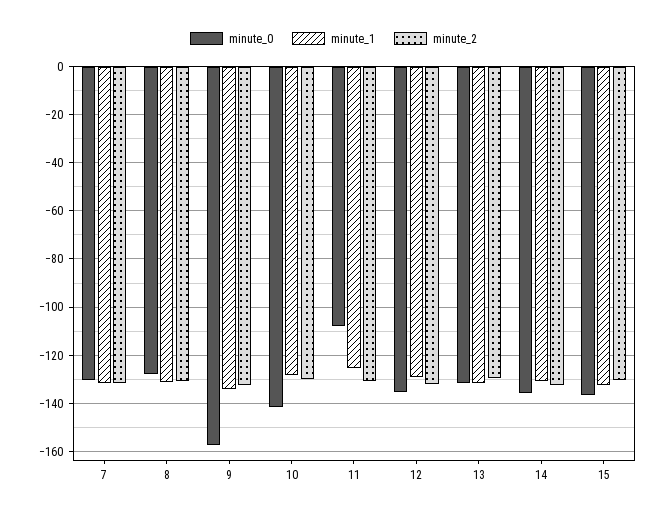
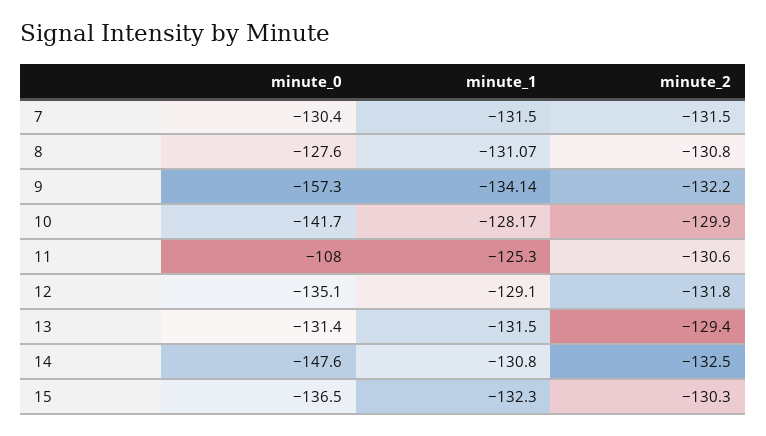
  {
    "minute_0": {
      "7": -130.4,
      "8": -127.6,
      "9": -157.3,
      "10": -141.7,
      "11": -108,
      "12": -135.1,
      "13": -131.4,
-     "14": -135,
+     "14": -147.6,
      "15": -136.5
    },
    "minute_1": {
      "7": -131.5,
      "8": -131.07,
      "9": -134.14,
      "10": -128.17,
      "11": -125.3,
      "12": -129.1,
      "13": -131.5,
      "14": -130.8,
      "15": -132.3
    },
    "minute_2": {
      "7": -131.5,
      "8": -130.8,
      "9": -132.2,
      "10": -129.9,
      "11": -130.6,
      "12": -131.8,
      "13": -129.4,
      "14": -132.5,
      "15": -130.3
    }
  }

